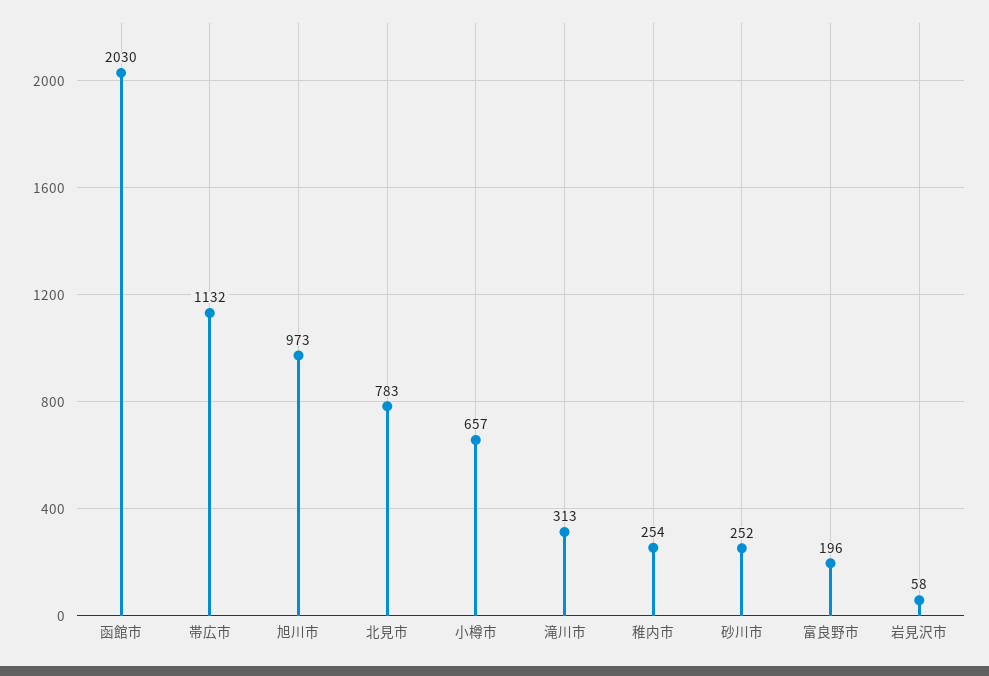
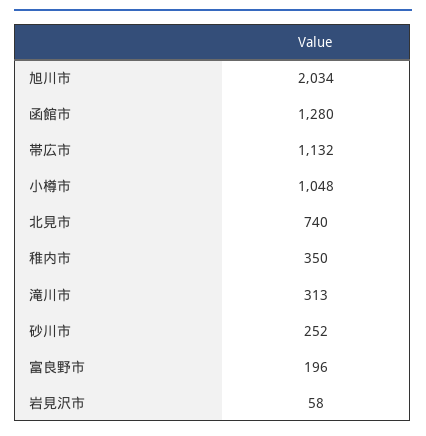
  {
-   "函館市": 2030,
+   "函館市": 1280,
    "帯広市": 1132,
-   "旭川市": 973,
+   "旭川市": 2034,
-   "北見市": 783,
+   "北見市": 740,
-   "小樽市": 657,
+   "小樽市": 1048,
    "滝川市": 313,
-   "稚内市": 254,
+   "稚内市": 350,
    "砂川市": 252,
    "富良野市": 196,
    "岩見沢市": 58
  }

